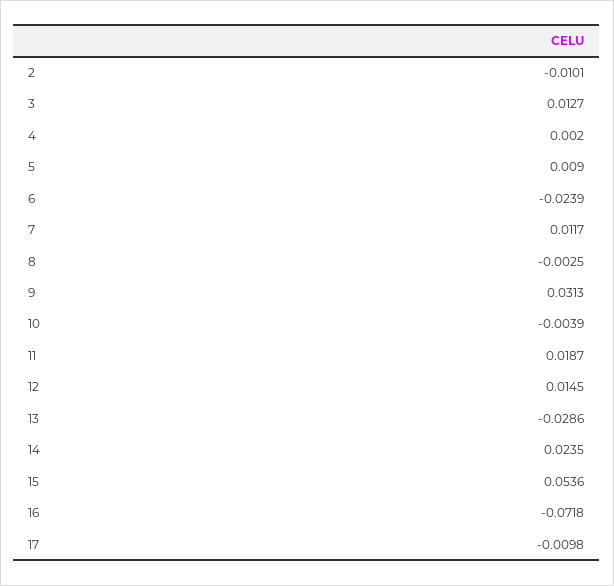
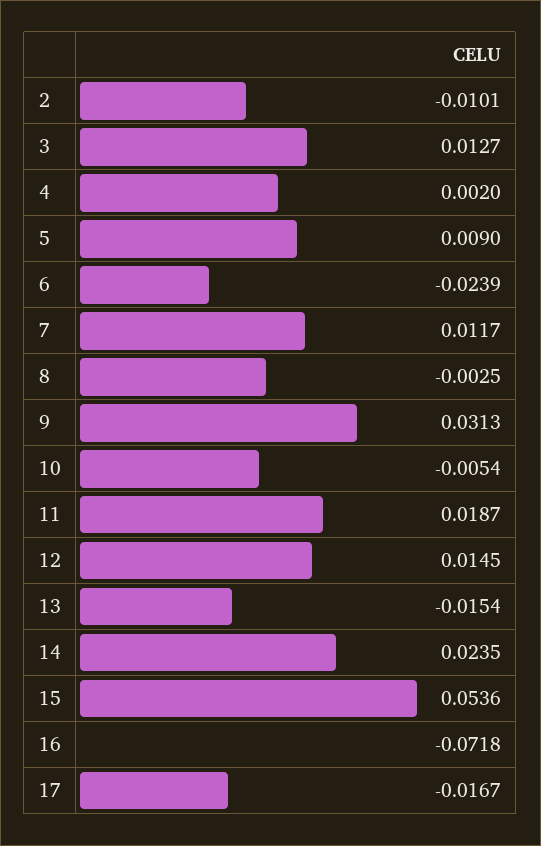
  {
    "2": -0.0101,
    "3": 0.0127,
    "4": 0.002,
    "5": 0.009,
    "6": -0.0239,
    "7": 0.0117,
    "8": -0.0025,
    "9": 0.0313,
-   "10": -0.0039,
+   "10": -0.0054,
    "11": 0.0187,
    "12": 0.0145,
-   "13": -0.0286,
+   "13": -0.0154,
    "14": 0.0235,
    "15": 0.0536,
    "16": -0.0718,
-   "17": -0.0098
+   "17": -0.0167
  }

